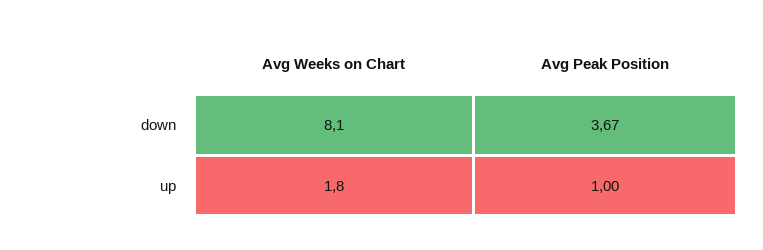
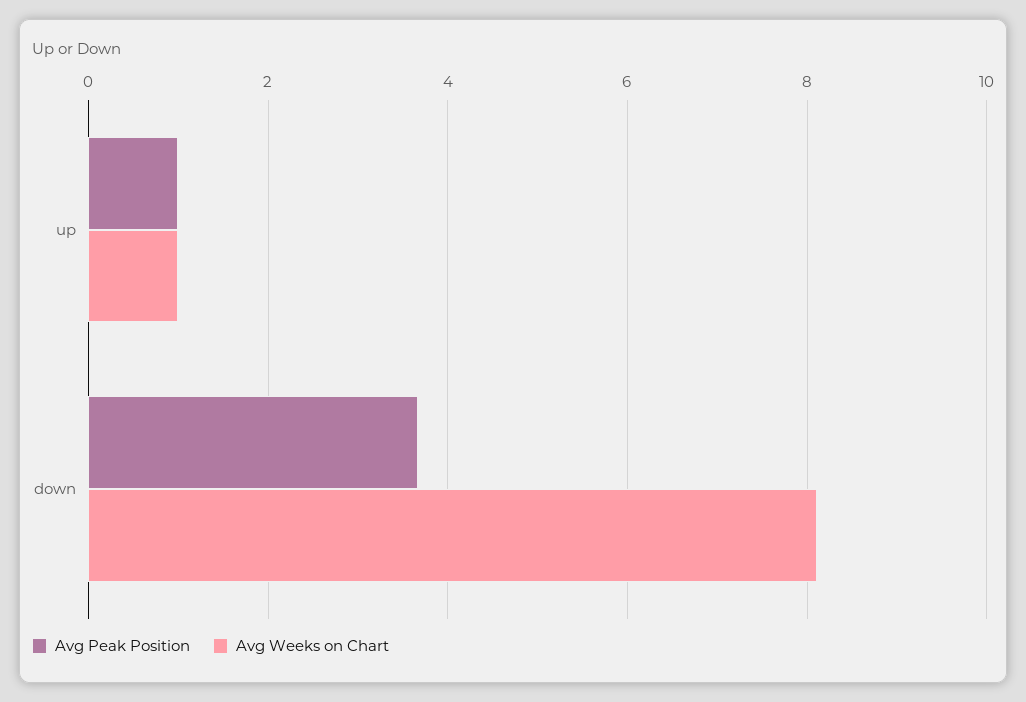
  {
    "Avg Weeks on Chart": {
      "down": 8.1,
-     "up": 1.8
+     "up": 1
    },
    "Avg Peak Position": {
      "down": 3.67,
      "up": 1
    }
  }

